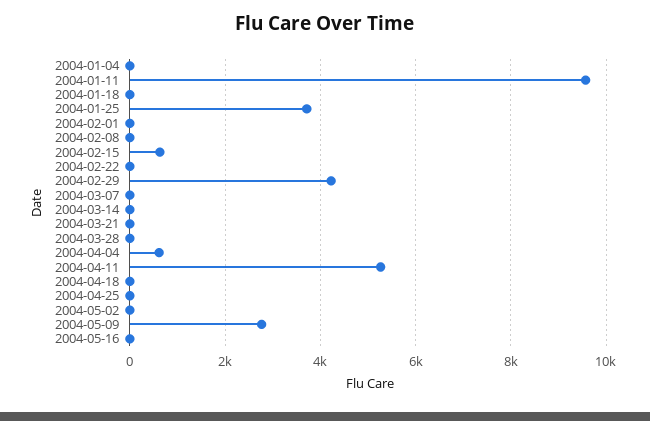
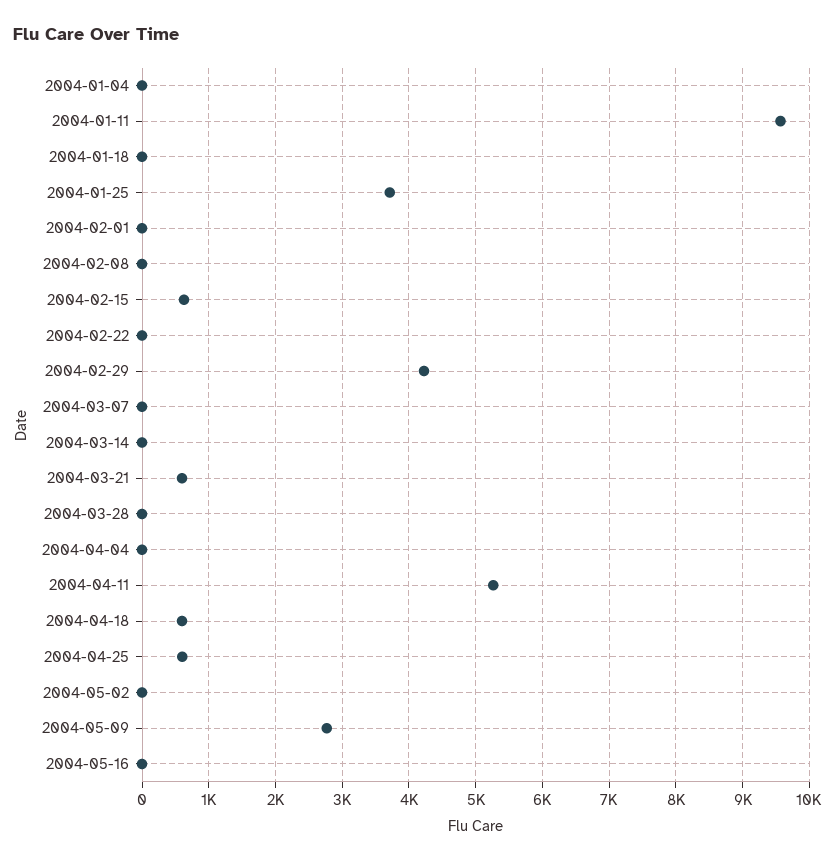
  {
    "2004-01-04": 0,
    "2004-01-11": 9600,
    "2004-01-18": 0,
    "2004-01-25": 3700,
    "2004-02-01": 0,
    "2004-02-08": 0,
    "2004-02-15": 600,
    "2004-02-22": 0,
    "2004-02-29": 4200,
    "2004-03-07": 0,
    "2004-03-14": 0,
-   "2004-03-21": 0,
+   "2004-03-21": 600,
    "2004-03-28": 0,
-   "2004-04-04": 600,
+   "2004-04-04": 0,
    "2004-04-11": 5300,
-   "2004-04-18": 0,
+   "2004-04-18": 600,
-   "2004-04-25": 0,
+   "2004-04-25": 600,
    "2004-05-02": 0,
    "2004-05-09": 2800,
    "2004-05-16": 0
  }

